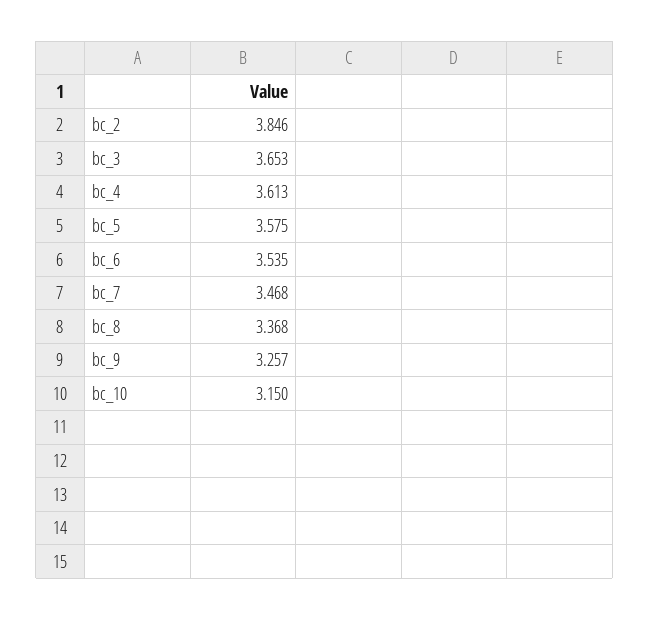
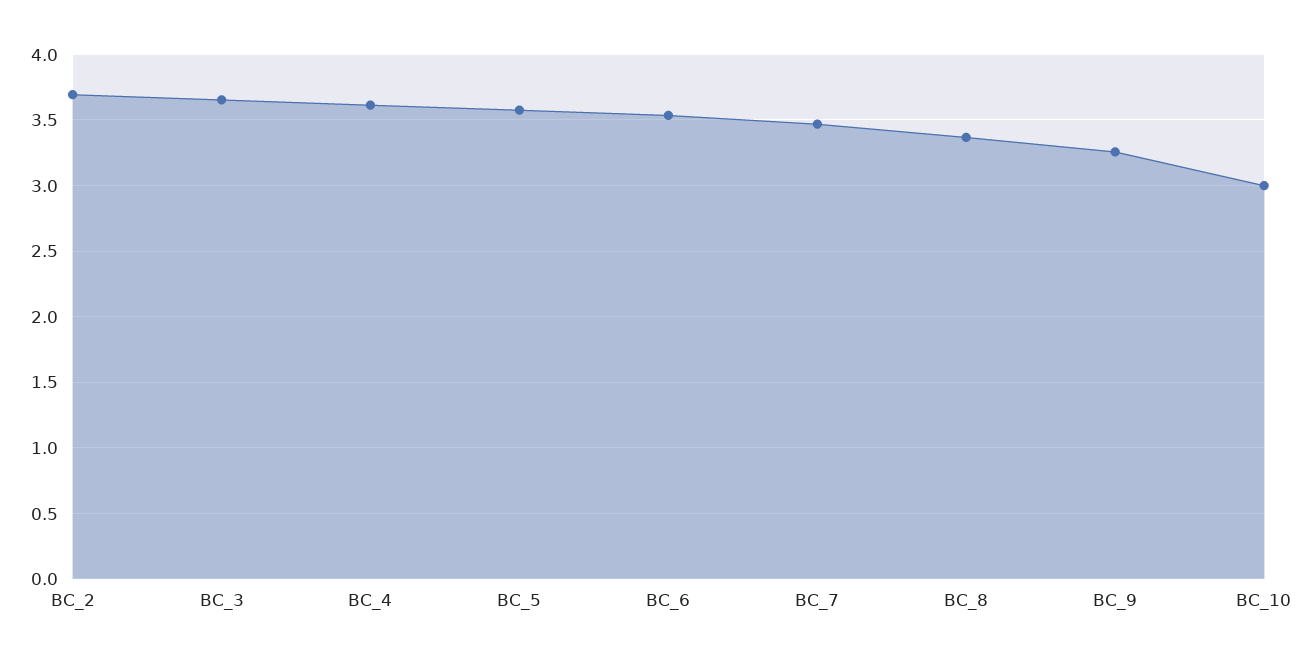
  {
-   "bc_2": 3.846,
+   "bc_2": 3.7,
    "bc_3": 3.653,
    "bc_4": 3.613,
    "bc_5": 3.575,
    "bc_6": 3.535,
    "bc_7": 3.468,
    "bc_8": 3.368,
    "bc_9": 3.257,
-   "bc_10": 3.15
+   "bc_10": 3
  }

